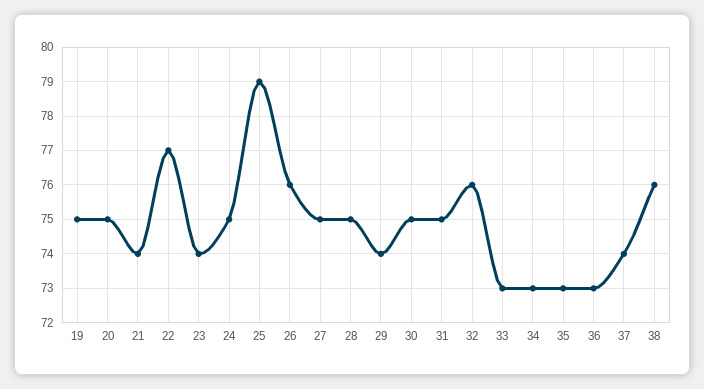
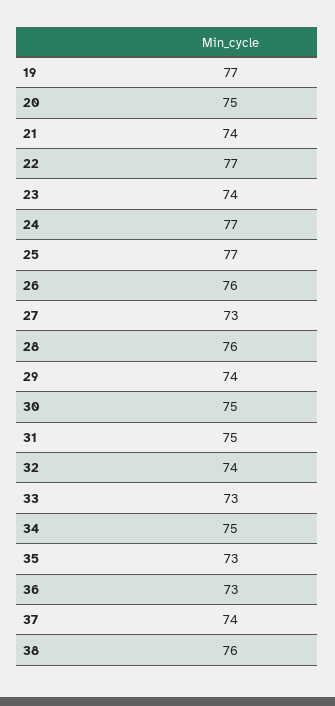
  {
-   "19": 75,
+   "19": 77,
    "20": 75,
    "21": 74,
    "22": 77,
    "23": 74,
-   "24": 75,
+   "24": 77,
-   "25": 79,
+   "25": 77,
    "26": 76,
-   "27": 75,
+   "27": 73,
-   "28": 75,
+   "28": 76,
    "29": 74,
    "30": 75,
    "31": 75,
-   "32": 76,
+   "32": 74,
    "33": 73,
-   "34": 73,
+   "34": 75,
    "35": 73,
    "36": 73,
    "37": 74,
    "38": 76
  }

